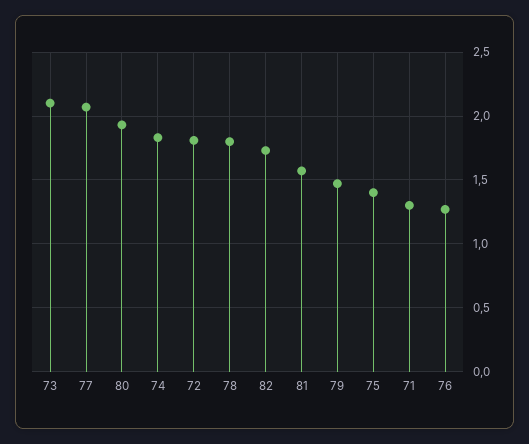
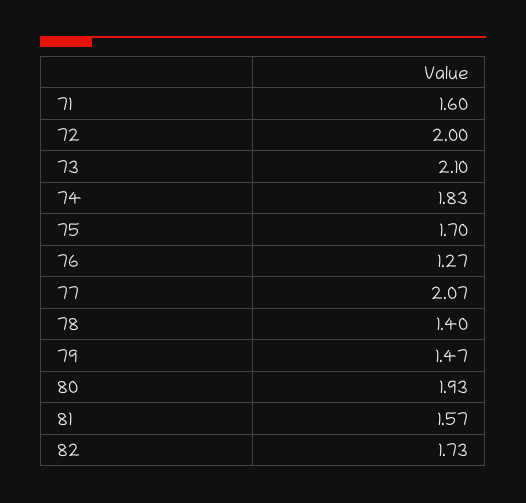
  {
    "73": 2.1,
    "77": 2.07,
    "80": 1.93,
    "74": 1.83,
-   "72": 1.8,
+   "72": 2,
-   "78": 1.8,
+   "78": 1.4,
    "82": 1.73,
    "81": 1.57,
    "79": 1.47,
-   "75": 1.4,
+   "75": 1.7,
-   "71": 1.3,
+   "71": 1.6,
    "76": 1.27
  }

